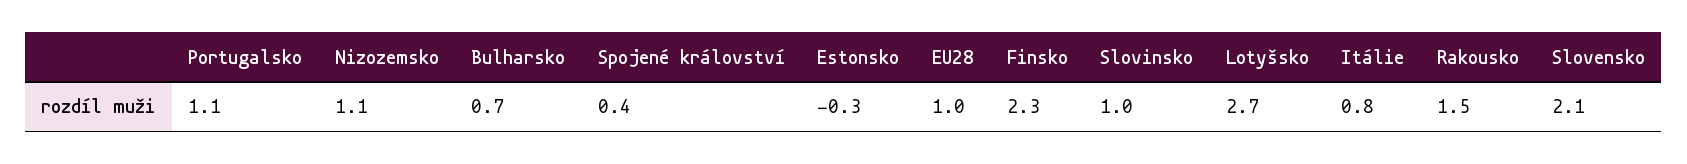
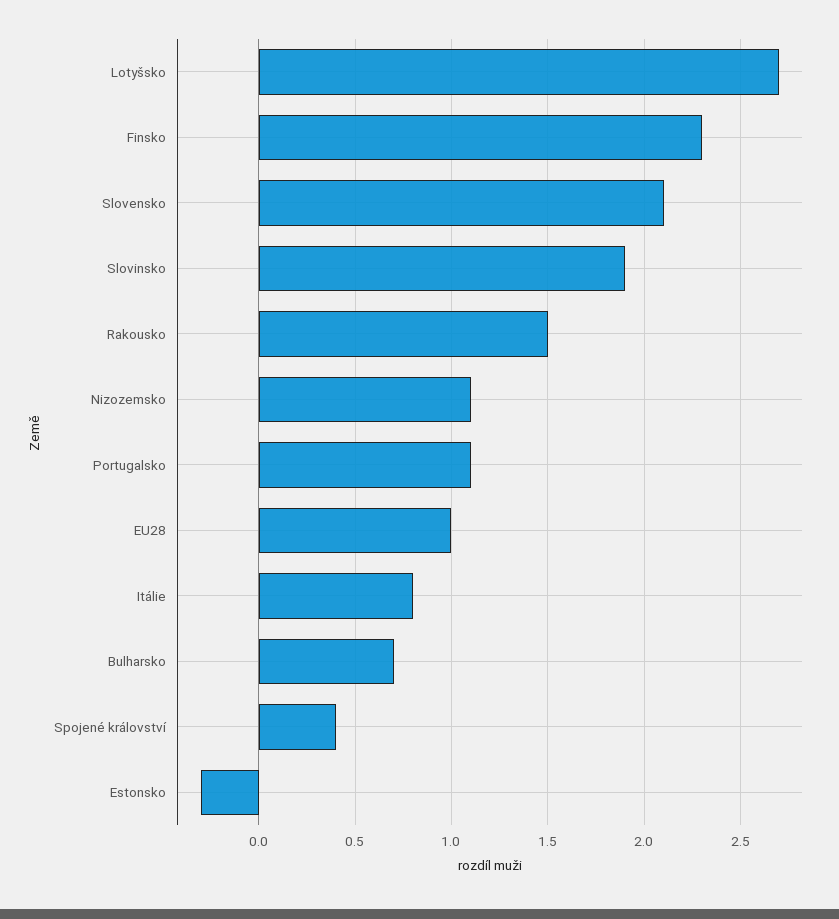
  {
    "Portugalsko": 1.1,
    "Nizozemsko": 1.1,
    "Bulharsko": 0.7,
    "Spojené království": 0.4,
    "Estonsko": -0.3,
    "EU28": 1,
    "Finsko": 2.3,
-   "Slovinsko": 1,
+   "Slovinsko": 1.9,
    "Lotyšsko": 2.7,
    "Itálie": 0.8,
    "Rakousko": 1.5,
    "Slovensko": 2.1
  }

